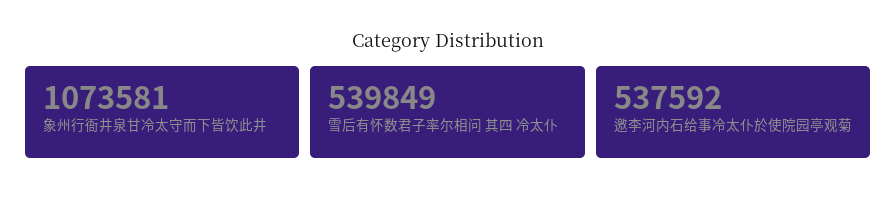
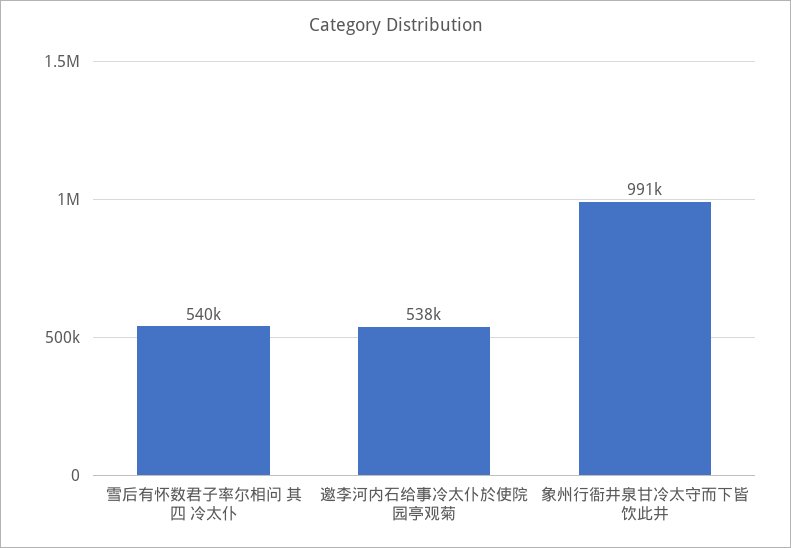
  {
-   "象州行衙井泉甘冷太守而下皆饮此井": 1073581,
+   "象州行衙井泉甘冷太守而下皆饮此井": 991000,
    "雪后有怀数君子率尔相问 其四 冷太仆": 539849,
    "邀李河内石给事冷太仆於使院园亭观菊": 537592
  }

